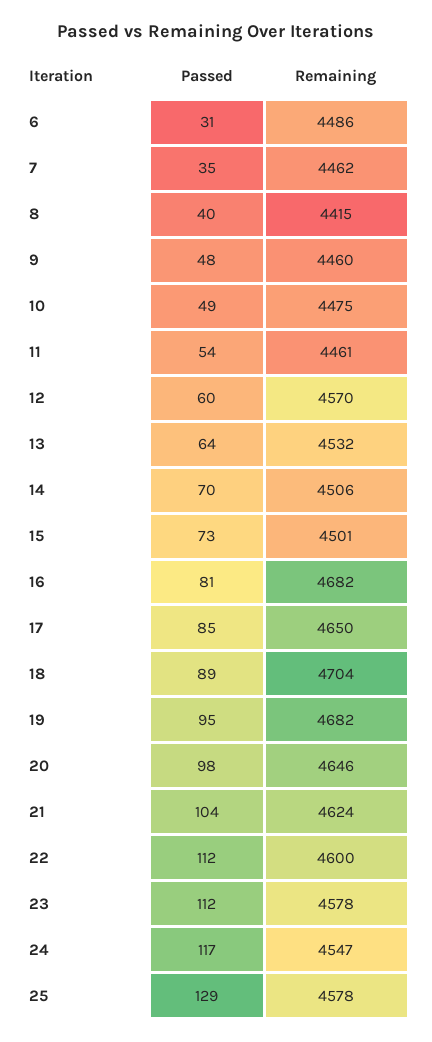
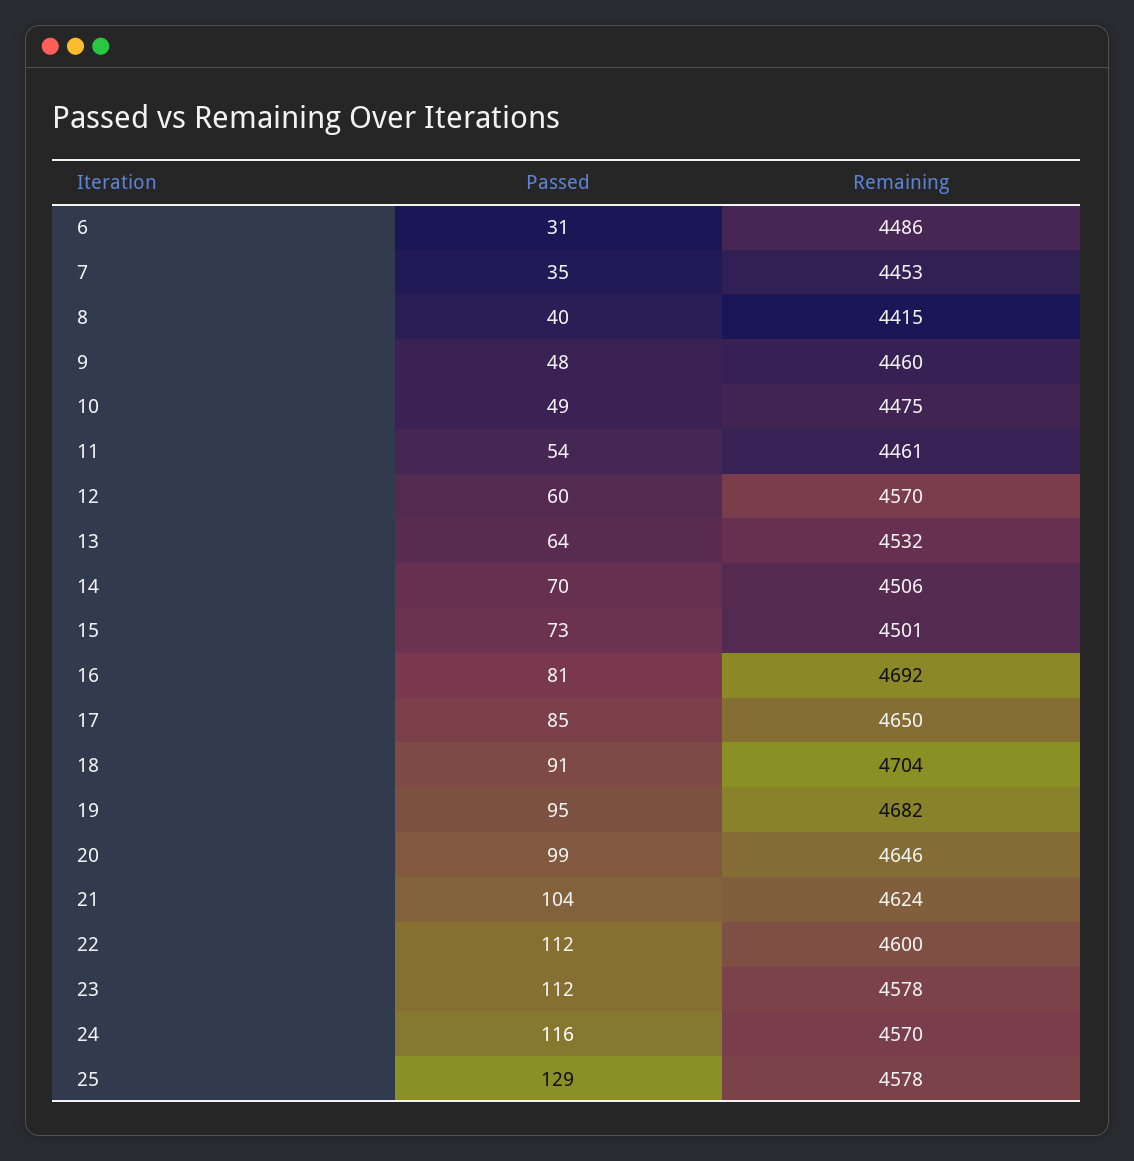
  {
    "Passed": {
      "6": 31,
      "7": 35,
      "8": 40,
      "9": 48,
      "10": 49,
      "11": 54,
      "12": 60,
      "13": 64,
      "14": 70,
      "15": 73,
      "16": 81,
      "17": 85,
-     "18": 89,
+     "18": 91,
      "19": 95,
-     "20": 98,
+     "20": 99,
      "21": 104,
      "22": 112,
      "23": 112,
-     "24": 117,
+     "24": 116,
      "25": 129
    },
    "Remaining": {
      "6": 4486,
-     "7": 4462,
+     "7": 4453,
      "8": 4415,
      "9": 4460,
      "10": 4475,
      "11": 4461,
      "12": 4570,
      "13": 4532,
      "14": 4506,
      "15": 4501,
-     "16": 4682,
+     "16": 4692,
      "17": 4650,
      "18": 4704,
      "19": 4682,
      "20": 4646,
      "21": 4624,
      "22": 4600,
      "23": 4578,
-     "24": 4547,
+     "24": 4570,
      "25": 4578
    }
  }

